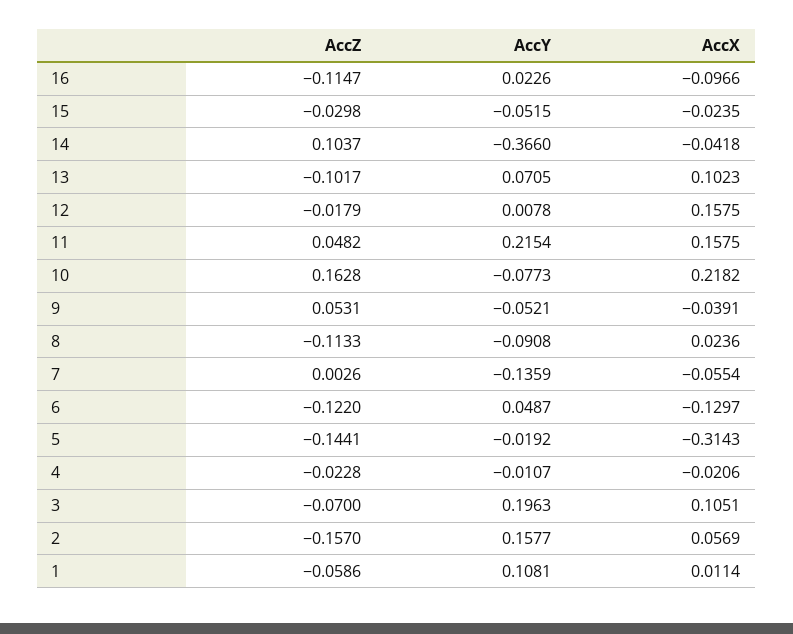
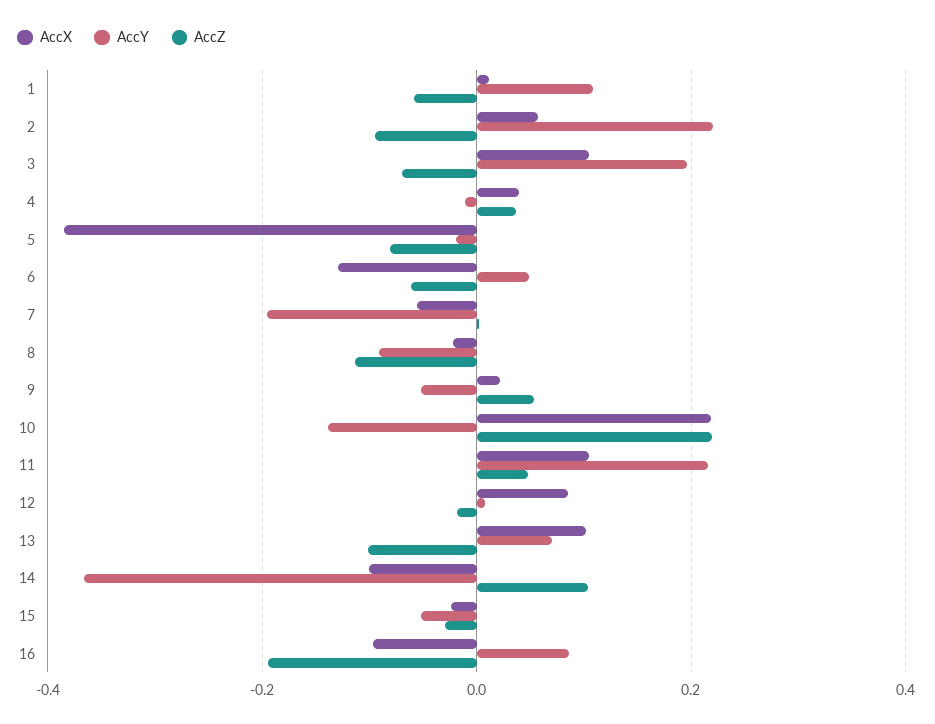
  {
    "AccZ": {
-     "16": -0.1147,
+     "16": -0.2,
      "15": -0.0298,
      "14": 0.1037,
      "13": -0.1017,
      "12": -0.0179,
      "11": 0.0482,
-     "10": 0.1628,
+     "10": 0.22,
      "9": 0.0531,
      "8": -0.1133,
      "7": 0.0026,
-     "6": -0.122,
+     "6": -0.06,
-     "5": -0.1441,
+     "5": -0.08,
-     "4": -0.0228,
+     "4": 0.04,
      "3": -0.07,
-     "2": -0.157,
+     "2": -0.1,
      "1": -0.0586
    },
    "AccY": {
-     "16": 0.0226,
+     "16": 0.08,
      "15": -0.0515,
      "14": -0.366,
      "13": 0.0705,
      "12": 0.0078,
      "11": 0.2154,
-     "10": -0.0773,
+     "10": -0.14,
      "9": -0.0521,
      "8": -0.0908,
-     "7": -0.1359,
+     "7": -0.2,
      "6": 0.0487,
      "5": -0.0192,
      "4": -0.0107,
      "3": 0.1963,
-     "2": 0.1577,
+     "2": 0.22,
      "1": 0.1081
    },
    "AccX": {
      "16": -0.0966,
      "15": -0.0235,
-     "14": -0.0418,
+     "14": -0.1,
      "13": 0.1023,
-     "12": 0.1575,
+     "12": 0.08,
-     "11": 0.1575,
+     "11": 0.1,
      "10": 0.2182,
-     "9": -0.0391,
+     "9": 0.02,
-     "8": 0.0236,
+     "8": -0.02,
      "7": -0.0554,
      "6": -0.1297,
-     "5": -0.3143,
+     "5": -0.38,
-     "4": -0.0206,
+     "4": 0.04,
      "3": 0.1051,
      "2": 0.0569,
      "1": 0.0114
    }
  }

